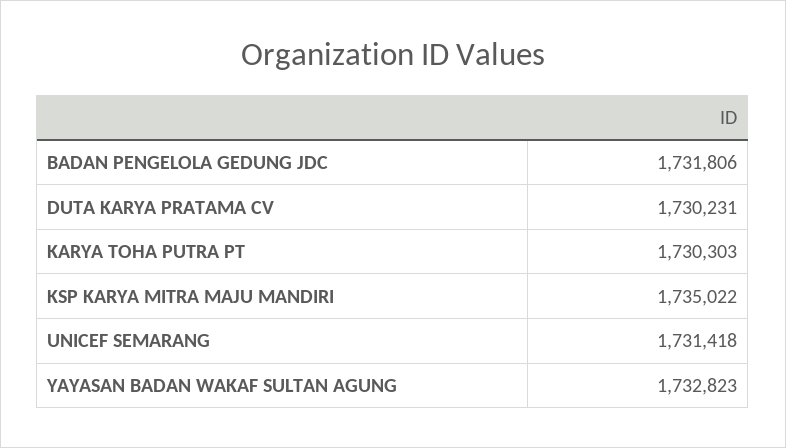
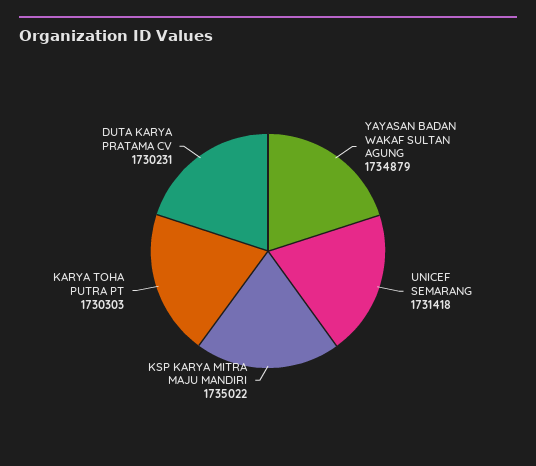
  {
-   "BADAN PENGELOLA GEDUNG JDC": 1731806,
    "DUTA KARYA PRATAMA CV": 1730231,
    "KARYA TOHA PUTRA PT": 1730303,
    "KSP KARYA MITRA MAJU MANDIRI": 1735022,
    "UNICEF SEMARANG": 1731418,
-   "YAYASAN BADAN WAKAF SULTAN AGUNG": 1732823
+   "YAYASAN BADAN WAKAF SULTAN AGUNG": 1734879
  }

